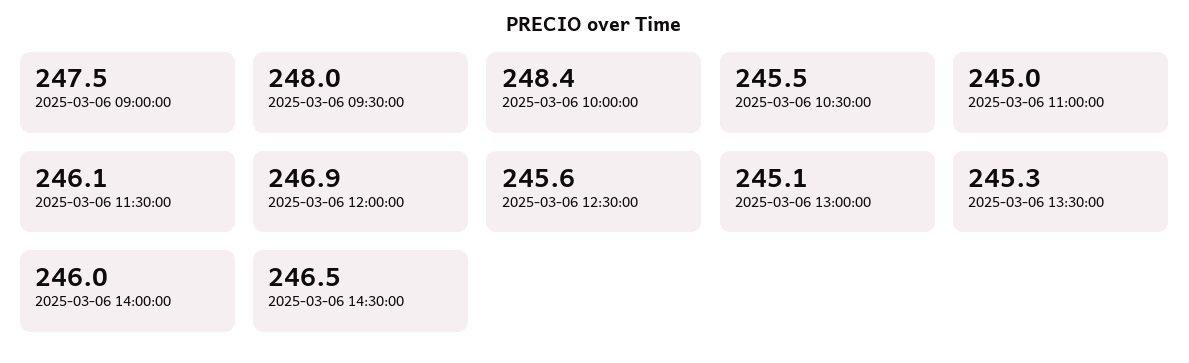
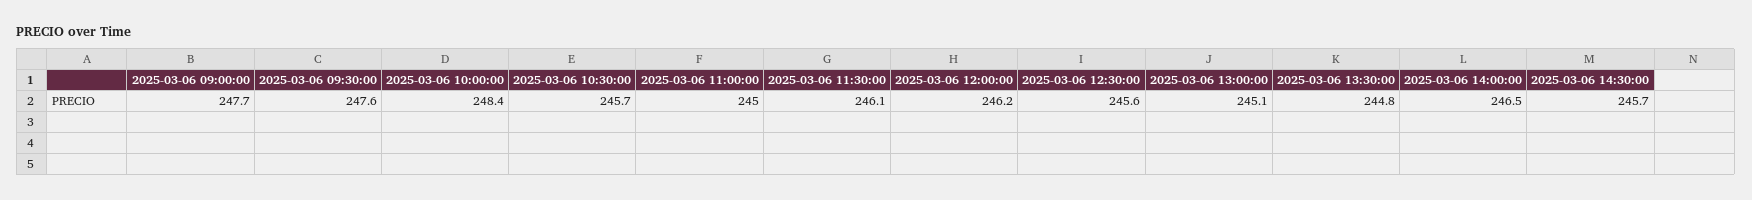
  {
-   "2025-03-06 09:00:00": 247.5,
+   "2025-03-06 09:00:00": 247.7,
-   "2025-03-06 09:30:00": 248,
+   "2025-03-06 09:30:00": 247.6,
    "2025-03-06 10:00:00": 248.4,
-   "2025-03-06 10:30:00": 245.5,
+   "2025-03-06 10:30:00": 245.7,
    "2025-03-06 11:00:00": 245,
    "2025-03-06 11:30:00": 246.1,
-   "2025-03-06 12:00:00": 246.9,
+   "2025-03-06 12:00:00": 246.2,
    "2025-03-06 12:30:00": 245.6,
    "2025-03-06 13:00:00": 245.1,
-   "2025-03-06 13:30:00": 245.3,
+   "2025-03-06 13:30:00": 244.8,
-   "2025-03-06 14:00:00": 246,
+   "2025-03-06 14:00:00": 246.5,
-   "2025-03-06 14:30:00": 246.5
+   "2025-03-06 14:30:00": 245.7
  }

